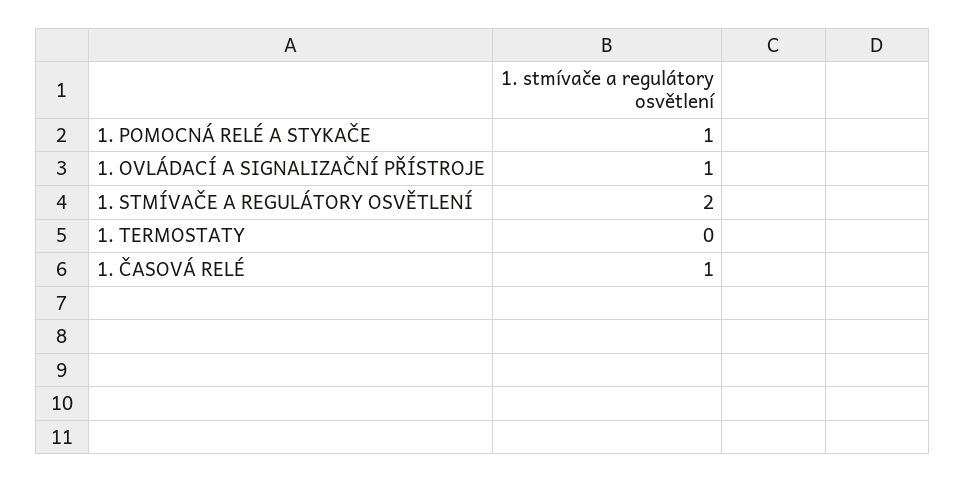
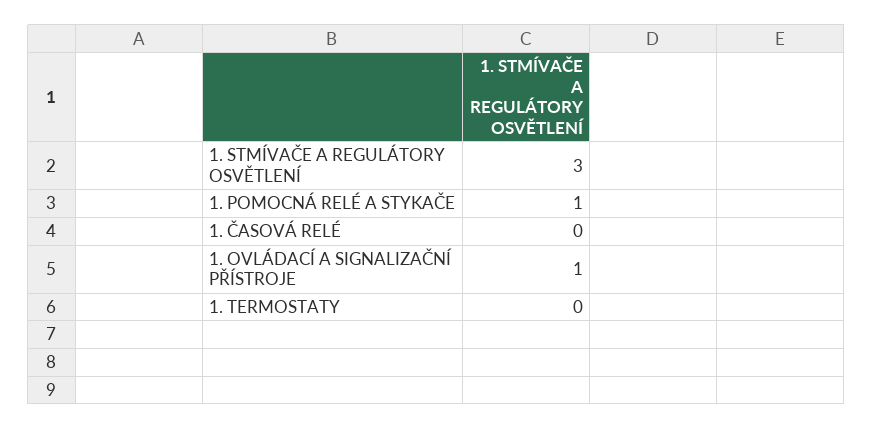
  {
    "1. POMOCNÁ RELÉ A STYKAČE": 1,
    "1. OVLÁDACÍ A SIGNALIZAČNÍ PŘÍSTROJE": 1,
-   "1. STMÍVAČE A REGULÁTORY OSVĚTLENÍ": 2,
+   "1. STMÍVAČE A REGULÁTORY OSVĚTLENÍ": 3,
    "1. TERMOSTATY": 0,
-   "1. ČASOVÁ RELÉ": 1
+   "1. ČASOVÁ RELÉ": 0
  }

